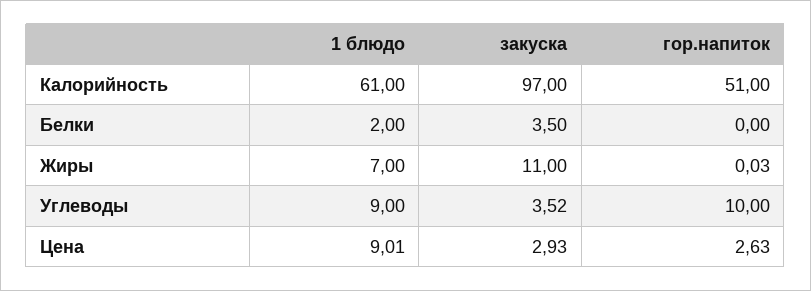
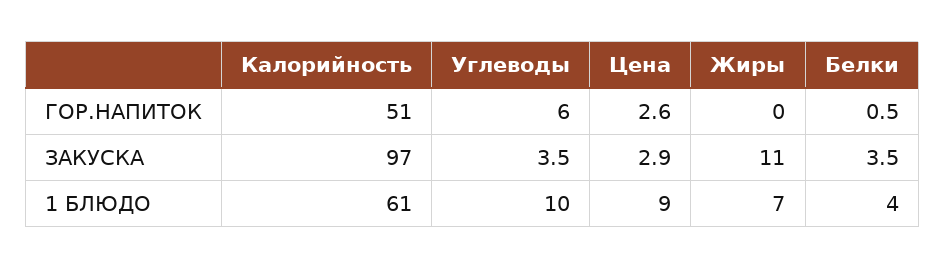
  {
    "1 блюдо": {
      "Калорийность": 61,
-     "Белки": 2,
+     "Белки": 4,
      "Жиры": 7,
-     "Углеводы": 9,
+     "Углеводы": 10,
      "Цена": 9.01
    },
    "закуска": {
      "Калорийность": 97,
      "Белки": 3.5,
      "Жиры": 11,
      "Углеводы": 3.52,
      "Цена": 2.93
    },
    "гор.напиток": {
      "Калорийность": 51,
-     "Белки": 0,
+     "Белки": 0.5,
      "Жиры": 0.03,
-     "Углеводы": 10,
+     "Углеводы": 6,
      "Цена": 2.63
    }
  }

